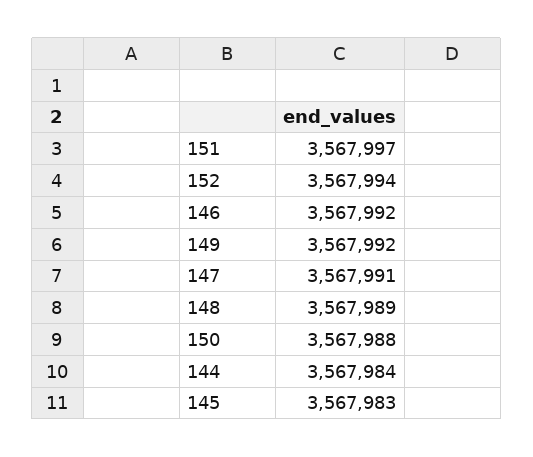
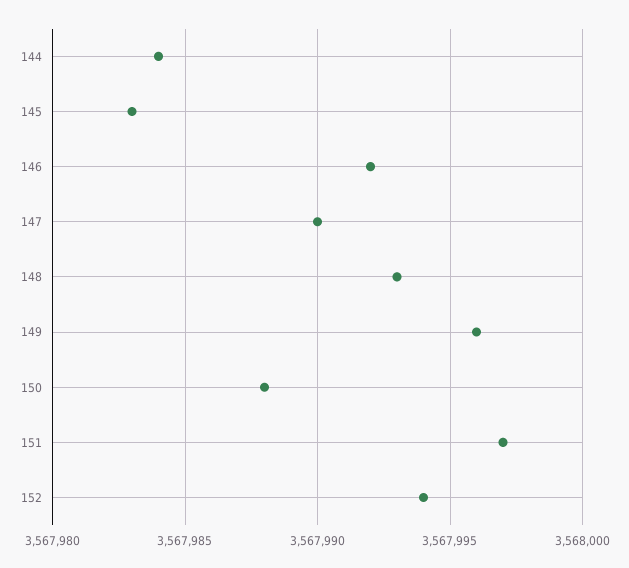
  {
    "151": 3567997,
    "152": 3567994,
    "146": 3567992,
-   "149": 3567992,
+   "149": 3567996,
-   "147": 3567991,
+   "147": 3567990,
-   "148": 3567989,
+   "148": 3567993,
    "150": 3567988,
    "144": 3567984,
    "145": 3567983
  }

